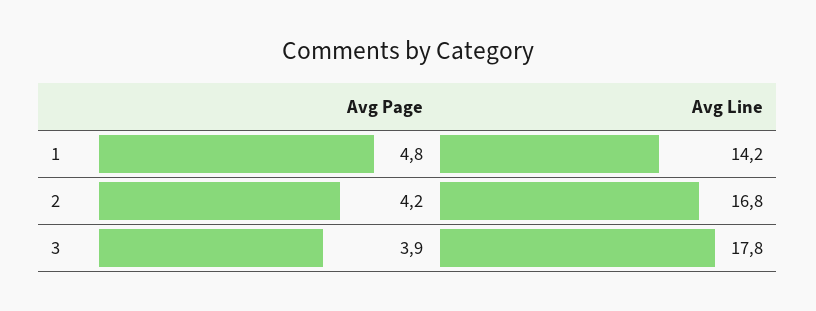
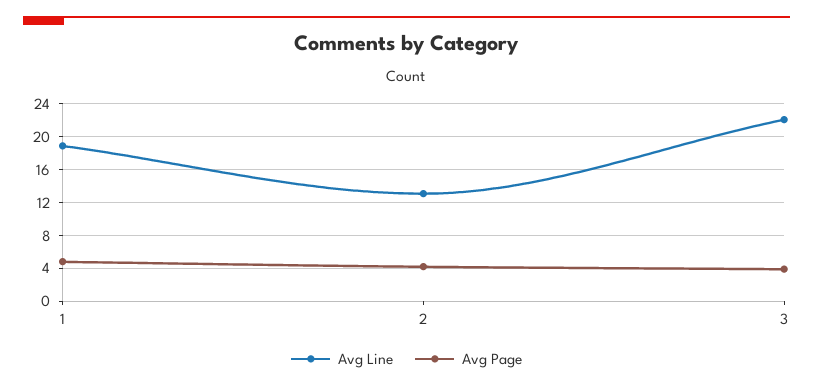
  {
    "Avg Page": {
      "1": 4.8,
      "2": 4.2,
      "3": 3.9
    },
    "Avg Line": {
-     "1": 14.2,
+     "1": 19,
-     "2": 16.8,
+     "2": 13,
-     "3": 17.8
+     "3": 22
    }
  }

